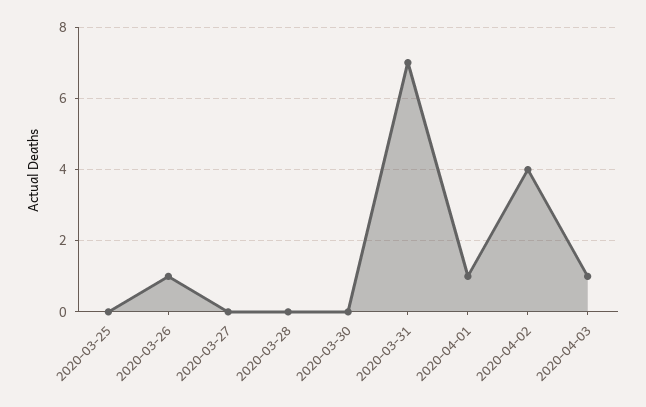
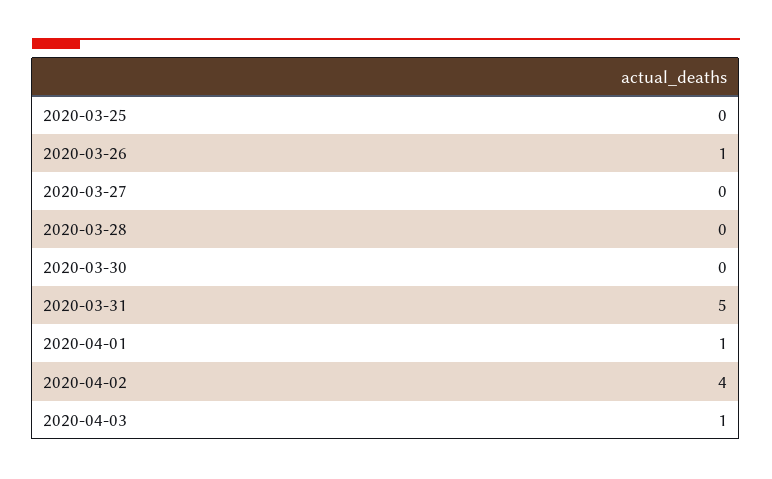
  {
    "2020-03-25": 0,
    "2020-03-26": 1,
    "2020-03-27": 0,
    "2020-03-28": 0,
    "2020-03-30": 0,
-   "2020-03-31": 7,
+   "2020-03-31": 5,
    "2020-04-01": 1,
    "2020-04-02": 4,
    "2020-04-03": 1
  }

